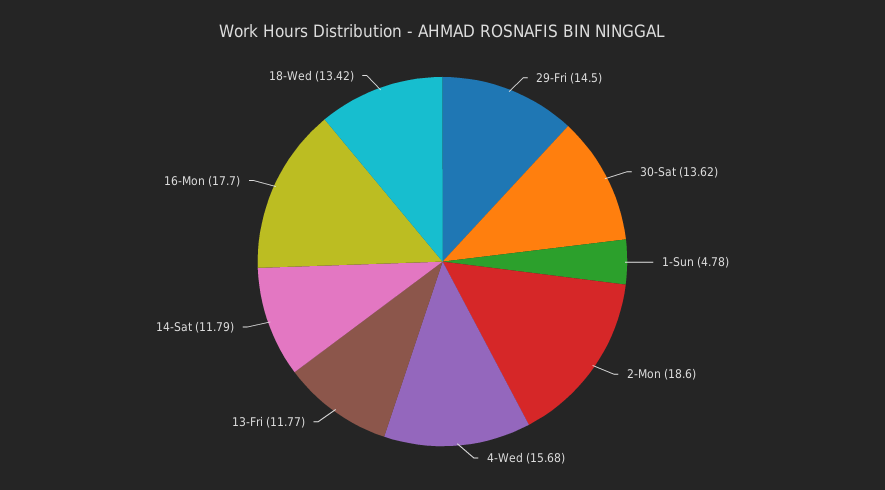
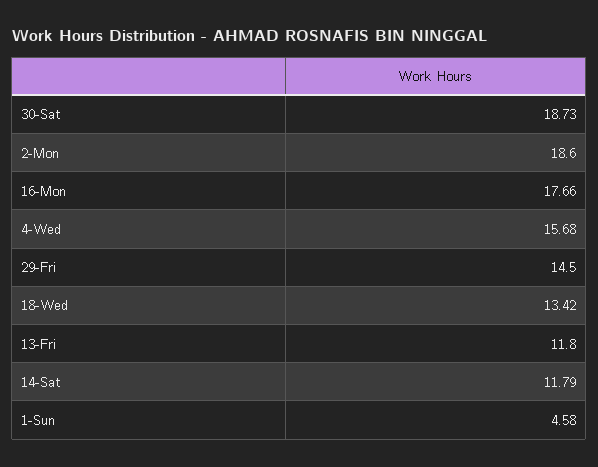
  {
    "29-Fri": 14.5,
-   "30-Sat": 13.62,
+   "30-Sat": 18.73,
-   "1-Sun": 4.78,
+   "1-Sun": 4.58,
    "2-Mon": 18.6,
    "4-Wed": 15.68,
-   "13-Fri": 11.77,
+   "13-Fri": 11.8,
    "14-Sat": 11.79,
-   "16-Mon": 17.7,
+   "16-Mon": 17.66,
    "18-Wed": 13.42
  }

